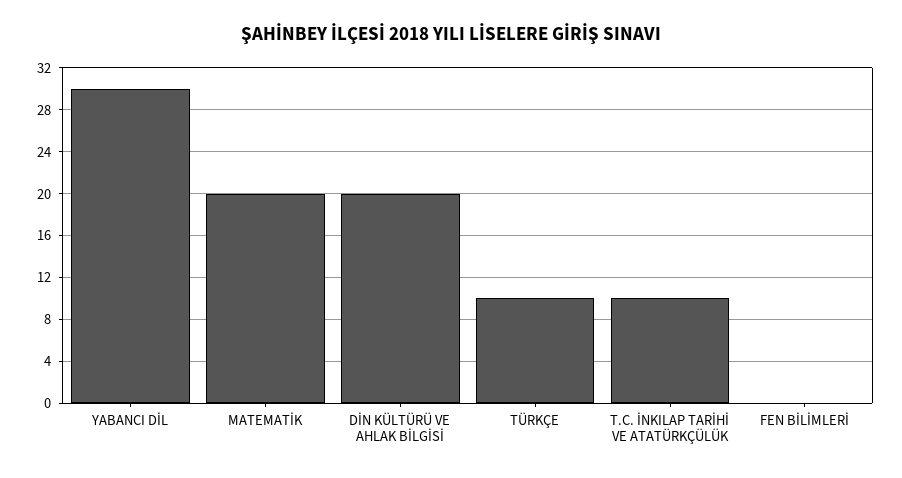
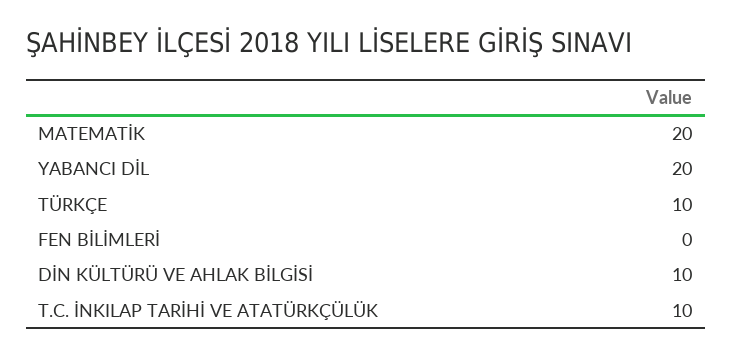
  {
-   "YABANCI DİL": 30,
+   "YABANCI DİL": 20,
    "MATEMATİK": 20,
-   "DİN KÜLTÜRÜ VE AHLAK BİLGİSİ": 20,
+   "DİN KÜLTÜRÜ VE AHLAK BİLGİSİ": 10,
    "TÜRKÇE": 10,
    "T.C. İNKILAP TARİHİ VE ATATÜRKÇÜLÜK": 10,
    "FEN BİLİMLERİ": 0
  }

